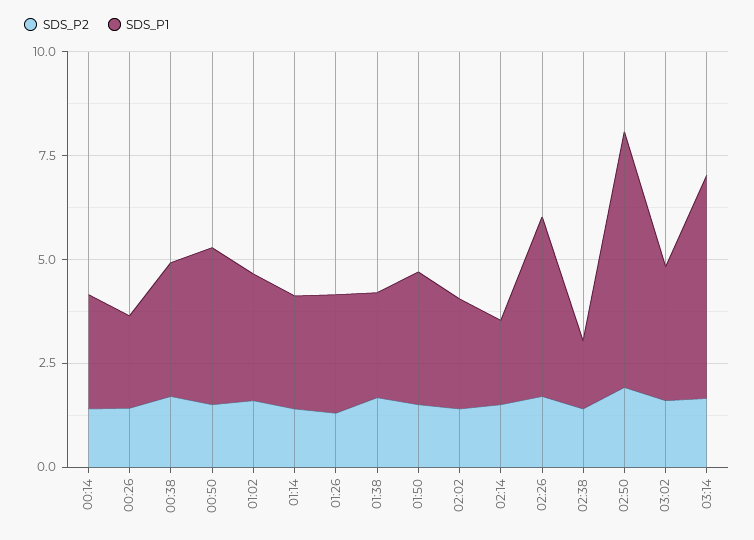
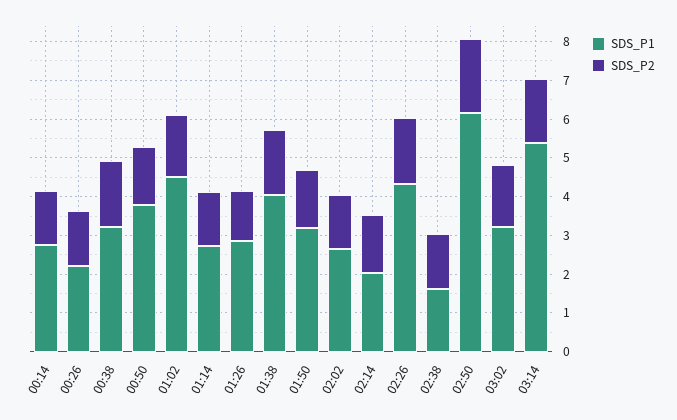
  {
    "SDS_P2": {
      "00:14": 1.5,
      "00:26": 1.5,
      "00:38": 1.75,
      "00:50": 1.5,
      "01:02": 1.5,
      "01:14": 1.5,
      "01:26": 1.25,
      "01:38": 1.75,
      "01:50": 1.5,
      "02:02": 1.5,
      "02:14": 1.5,
      "02:26": 1.75,
      "02:38": 1.5,
      "02:50": 2,
      "03:02": 1.5,
      "03:14": 1.75
    },
    "SDS_P1": {
      "00:14": 2.75,
      "00:26": 2.25,
      "00:38": 3.25,
      "00:50": 3.75,
-     "01:02": 3,
+     "01:02": 4.5,
      "01:14": 2.75,
      "01:26": 2.75,
-     "01:38": 2.5,
+     "01:38": 4,
      "01:50": 3.25,
      "02:02": 2.75,
      "02:14": 2,
      "02:26": 4.25,
      "02:38": 1.75,
      "02:50": 6.25,
      "03:02": 3.25,
      "03:14": 5.5
    }
  }

